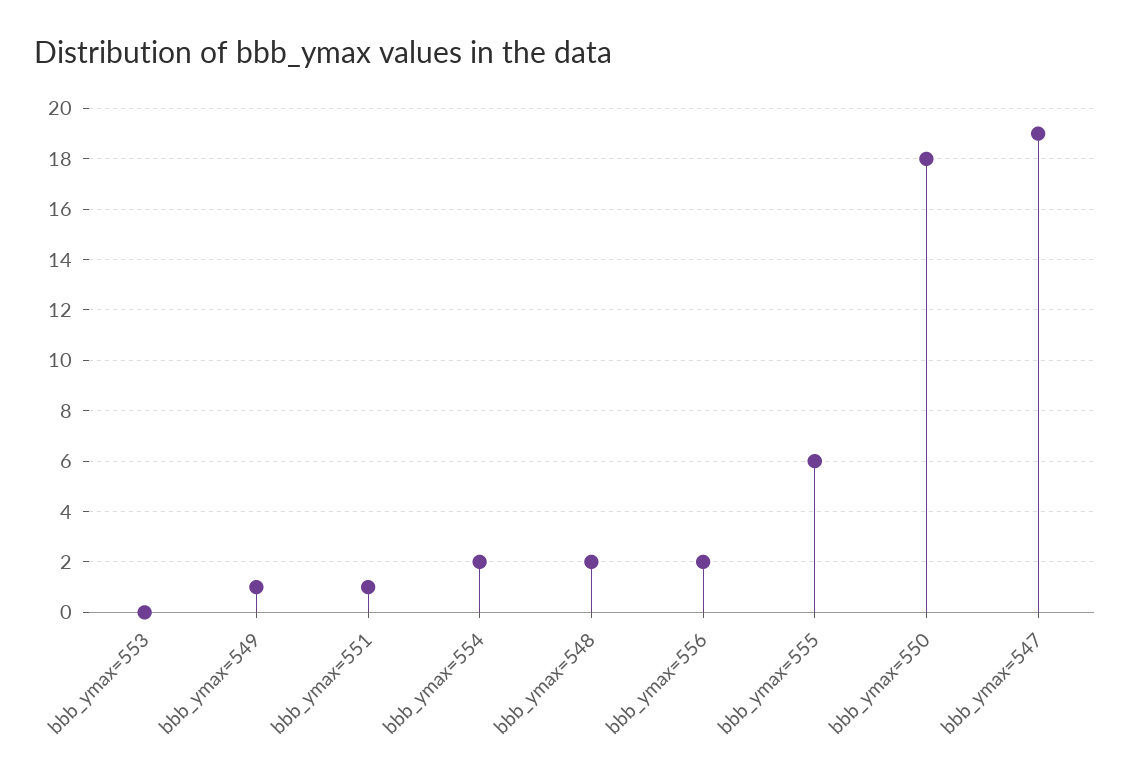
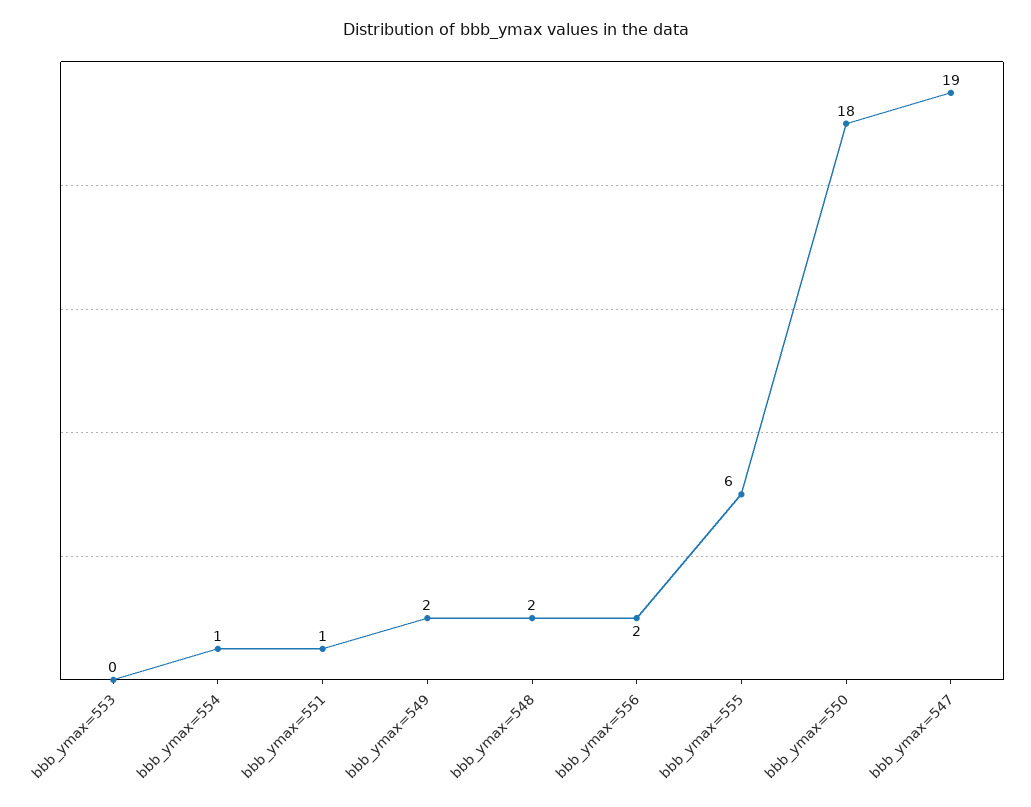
  {
    "bbb_ymax=553": 0,
-   "bbb_ymax=549": 1,
+   "bbb_ymax=549": 2,
    "bbb_ymax=551": 1,
-   "bbb_ymax=554": 2,
+   "bbb_ymax=554": 1,
    "bbb_ymax=548": 2,
    "bbb_ymax=556": 2,
    "bbb_ymax=555": 6,
    "bbb_ymax=550": 18,
    "bbb_ymax=547": 19
  }

